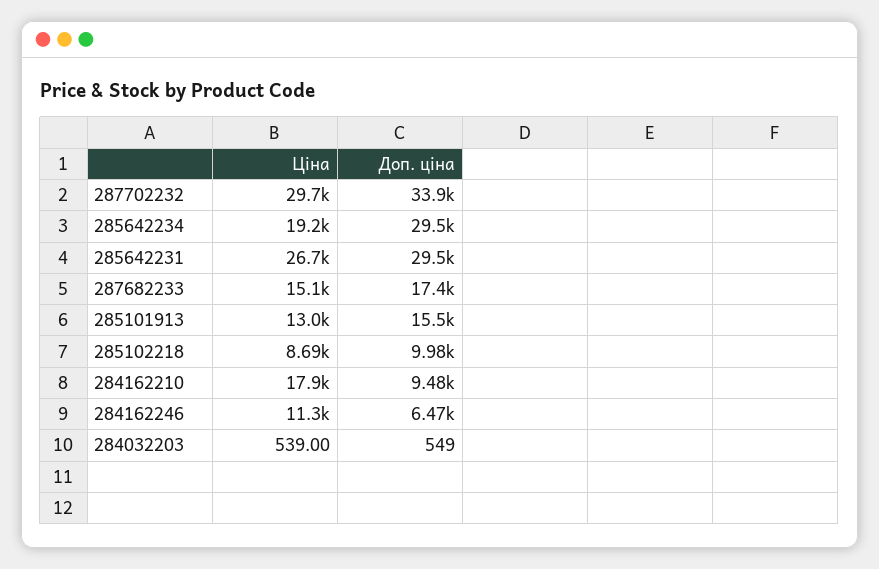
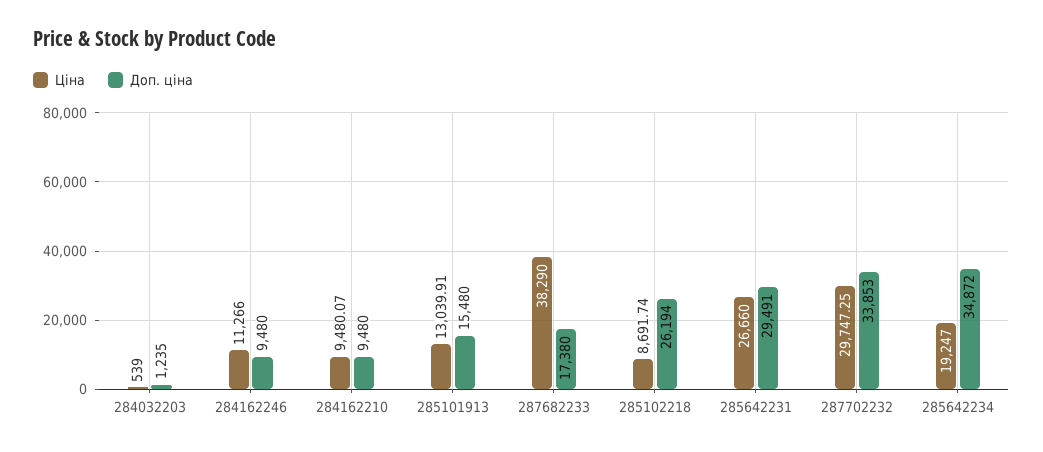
  {
    "Ціна": {
      "287702232": 29747.25,
      "285642234": 19247,
      "285642231": 26660,
-     "287682233": 15100,
+     "287682233": 38290,
      "285101913": 13039.91,
      "285102218": 8691.74,
-     "284162210": 17900,
+     "284162210": 9480.07,
      "284162246": 11266,
      "284032203": 539
    },
    "Доп. ціна": {
      "287702232": 33853,
-     "285642234": 29500,
+     "285642234": 34872,
      "285642231": 29491,
      "287682233": 17380,
      "285101913": 15480,
-     "285102218": 9980,
+     "285102218": 26194,
      "284162210": 9480,
-     "284162246": 6470,
+     "284162246": 9480,
-     "284032203": 549
+     "284032203": 1235
    }
  }

